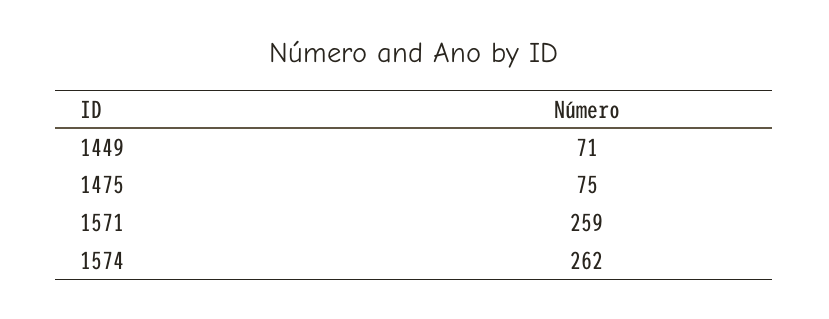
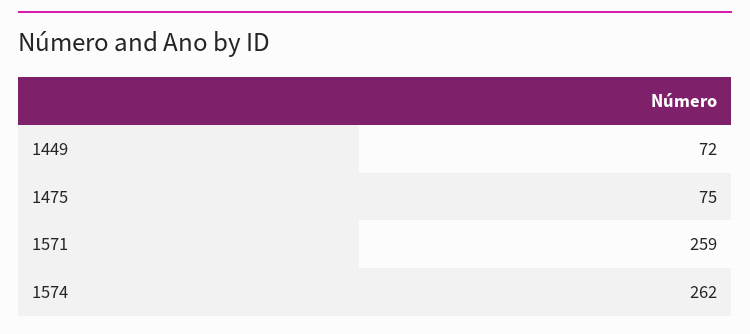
  {
-   "1449": 71,
+   "1449": 72,
    "1475": 75,
    "1571": 259,
    "1574": 262
  }

